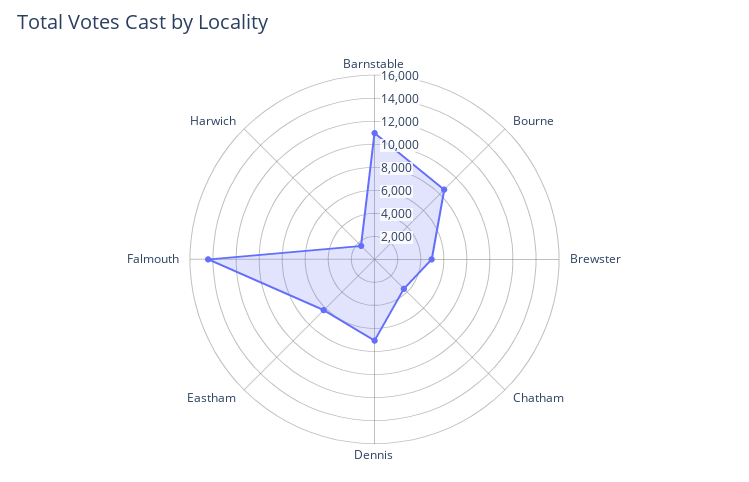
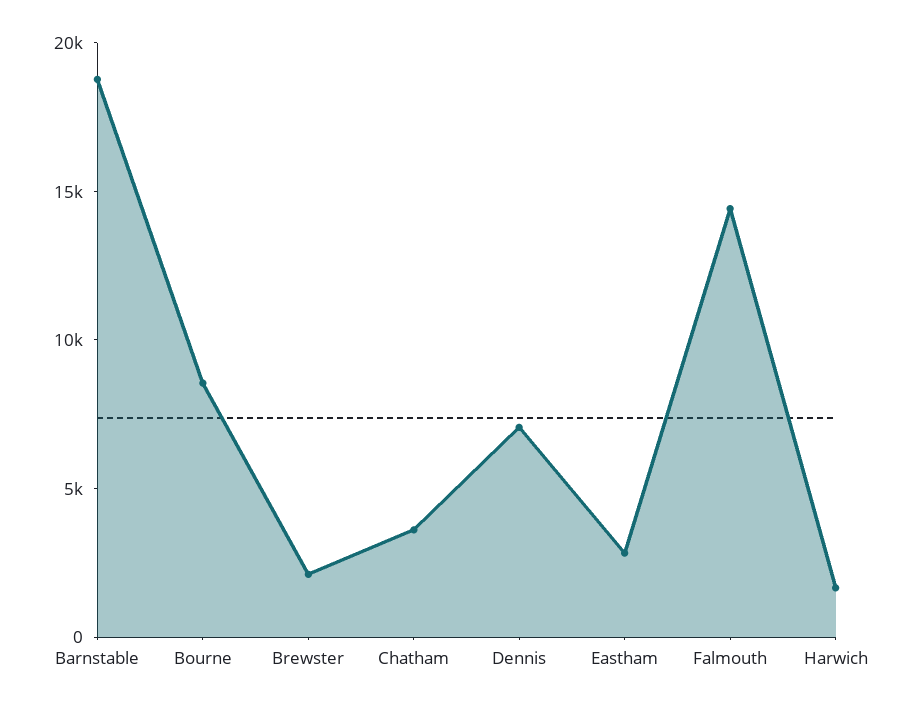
  {
-   "Barnstable": 11000,
+   "Barnstable": 19000,
    "Bourne": 9000,
-   "Brewster": 5000,
+   "Brewster": 2000,
    "Chatham": 4000,
    "Dennis": 7000,
-   "Eastham": 6000,
+   "Eastham": 3000,
    "Falmouth": 14000,
    "Harwich": 2000
  }

